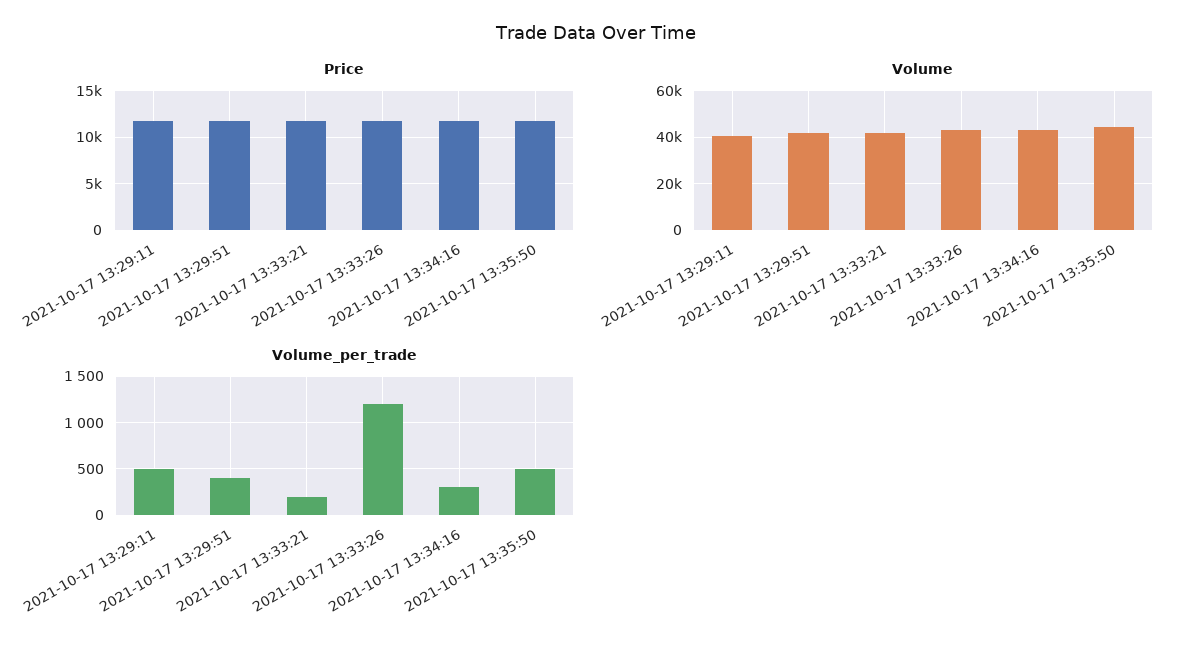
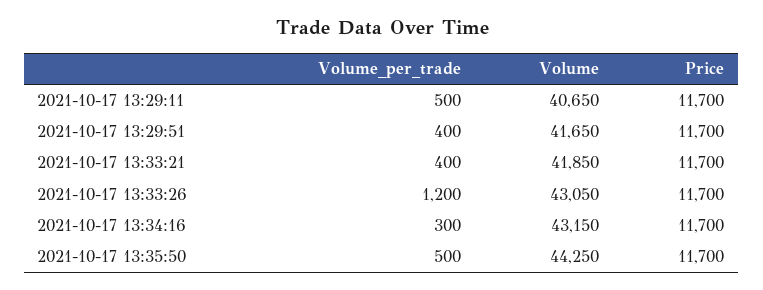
  {
    "Price": {
      "2021-10-17 13:29:11": 11700,
      "2021-10-17 13:29:51": 11700,
      "2021-10-17 13:33:21": 11700,
      "2021-10-17 13:33:26": 11700,
      "2021-10-17 13:34:16": 11700,
      "2021-10-17 13:35:50": 11700
    },
    "Volume": {
      "2021-10-17 13:29:11": 40650,
      "2021-10-17 13:29:51": 41650,
      "2021-10-17 13:33:21": 41850,
      "2021-10-17 13:33:26": 43050,
      "2021-10-17 13:34:16": 43150,
      "2021-10-17 13:35:50": 44250
    },
    "Volume_per_trade": {
      "2021-10-17 13:29:11": 500,
      "2021-10-17 13:29:51": 400,
-     "2021-10-17 13:33:21": 200,
+     "2021-10-17 13:33:21": 400,
      "2021-10-17 13:33:26": 1200,
      "2021-10-17 13:34:16": 300,
      "2021-10-17 13:35:50": 500
    }
  }

